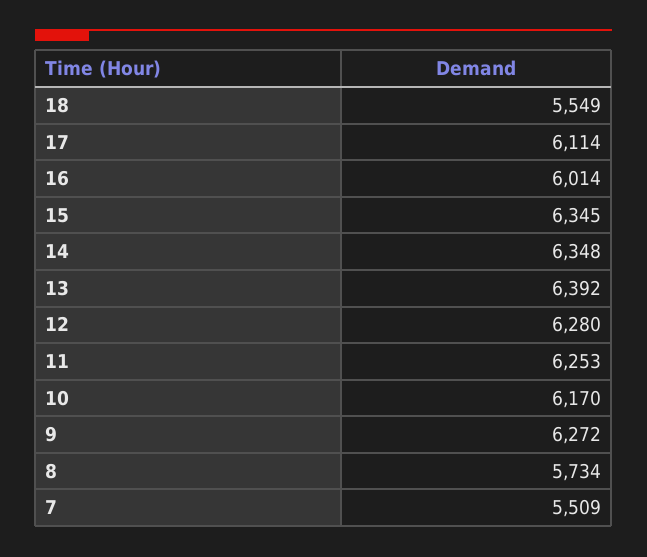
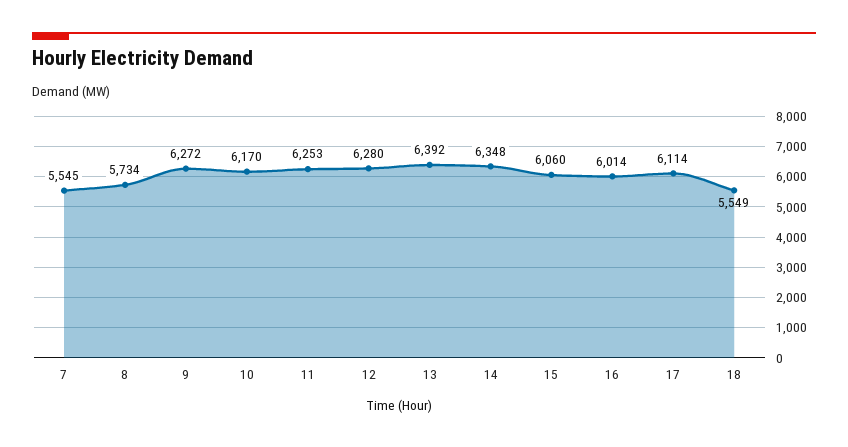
  {
    "18": 5549,
    "17": 6114,
    "16": 6014,
-   "15": 6345,
+   "15": 6060,
    "14": 6348,
    "13": 6392,
    "12": 6280,
    "11": 6253,
    "10": 6170,
    "9": 6272,
    "8": 5734,
-   "7": 5509
+   "7": 5545
  }

